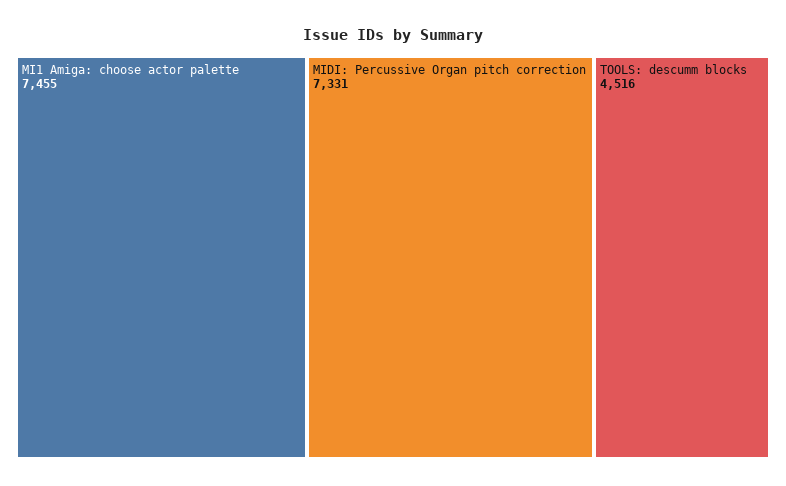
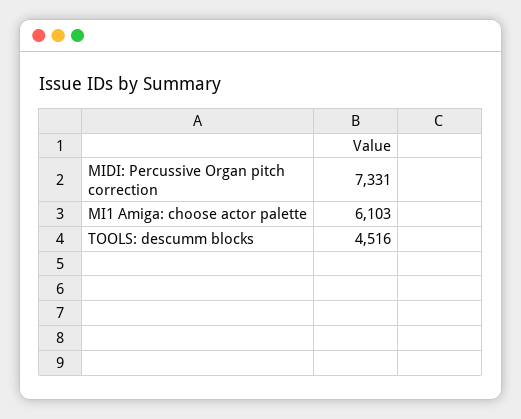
  {
-   "MI1 Amiga: choose actor palette": 7455,
+   "MI1 Amiga: choose actor palette": 6103,
    "MIDI: Percussive Organ pitch correction": 7331,
    "TOOLS: descumm blocks": 4516
  }

